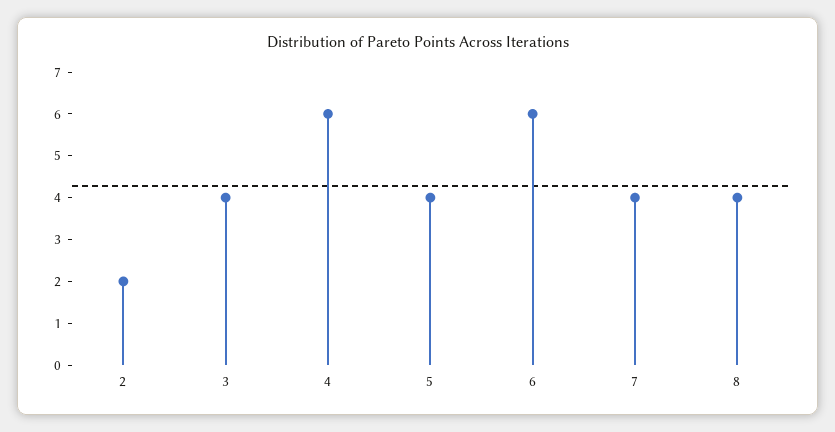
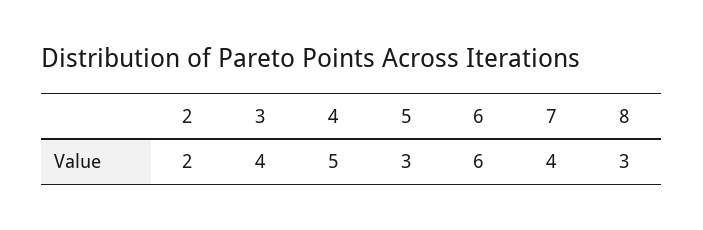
  {
    "2": 2,
    "3": 4,
-   "4": 6,
+   "4": 5,
-   "5": 4,
+   "5": 3,
    "6": 6,
    "7": 4,
-   "8": 4
+   "8": 3
  }

